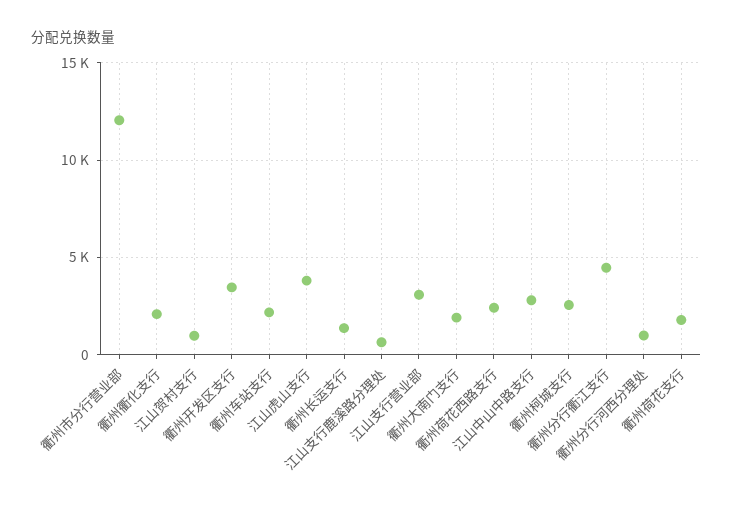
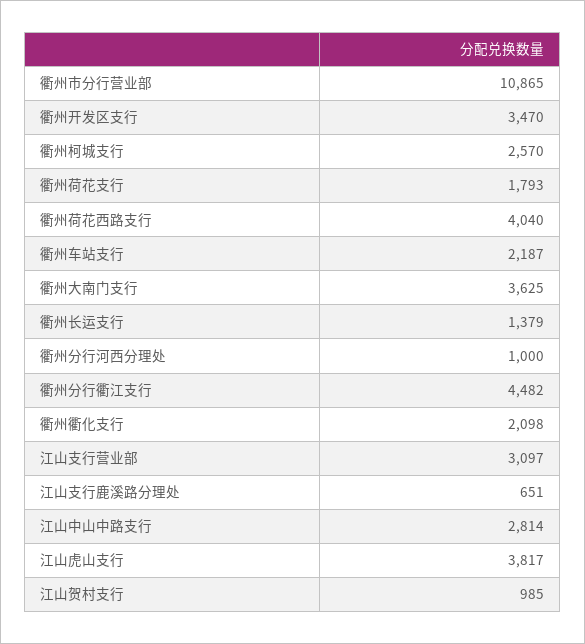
  {
-   "衢州市分行营业部": 12000,
+   "衢州市分行营业部": 10865,
    "衢州衢化支行": 2098,
    "江山贺村支行": 985,
    "衢州开发区支行": 3470,
    "衢州车站支行": 2187,
    "江山虎山支行": 3817,
    "衢州长运支行": 1379,
    "江山支行鹿溪路分理处": 651,
    "江山支行营业部": 3097,
-   "衢州大南门支行": 2000,
+   "衢州大南门支行": 3625,
-   "衢州荷花西路支行": 2500,
+   "衢州荷花西路支行": 4040,
    "江山中山中路支行": 2814,
    "衢州柯城支行": 2570,
    "衢州分行衢江支行": 4482,
    "衢州分行河西分理处": 1000,
    "衢州荷花支行": 1793
  }

